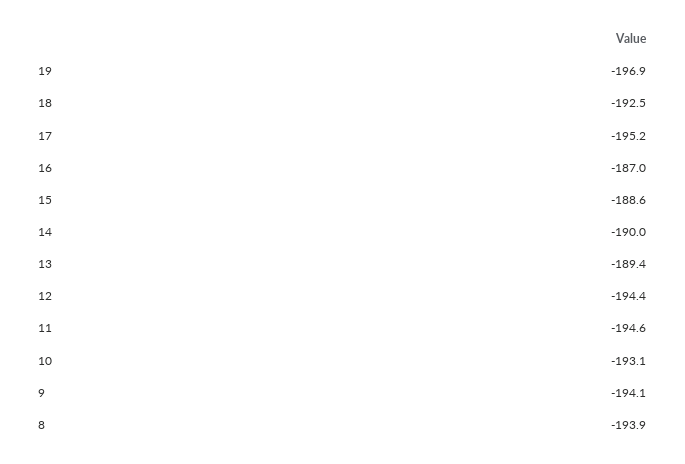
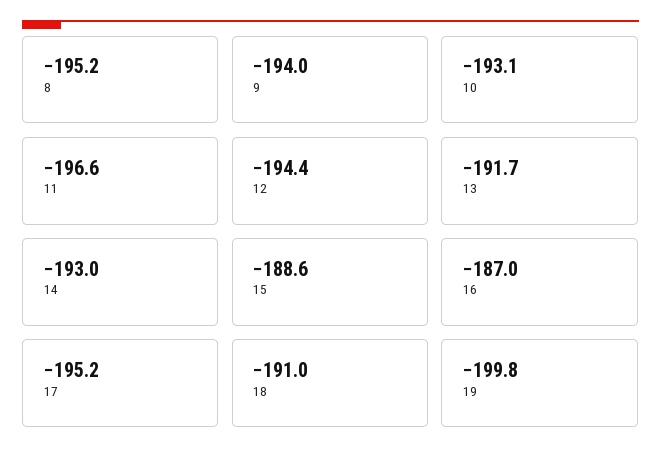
  {
-   "19": -196.9,
+   "19": -199.8,
-   "18": -192.5,
+   "18": -191,
    "17": -195.2,
    "16": -187,
    "15": -188.6,
-   "14": -190,
+   "14": -193,
-   "13": -189.4,
+   "13": -191.7,
    "12": -194.4,
-   "11": -194.6,
+   "11": -196.6,
    "10": -193.1,
-   "9": -194.1,
+   "9": -194,
-   "8": -193.9
+   "8": -195.2
  }

